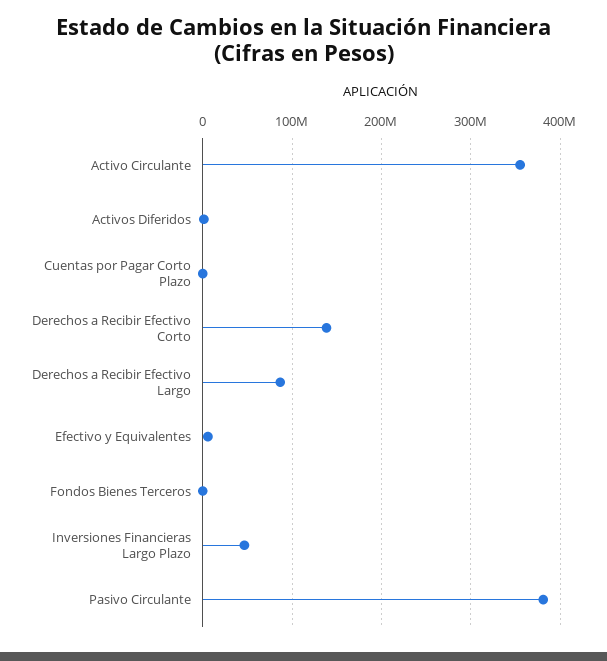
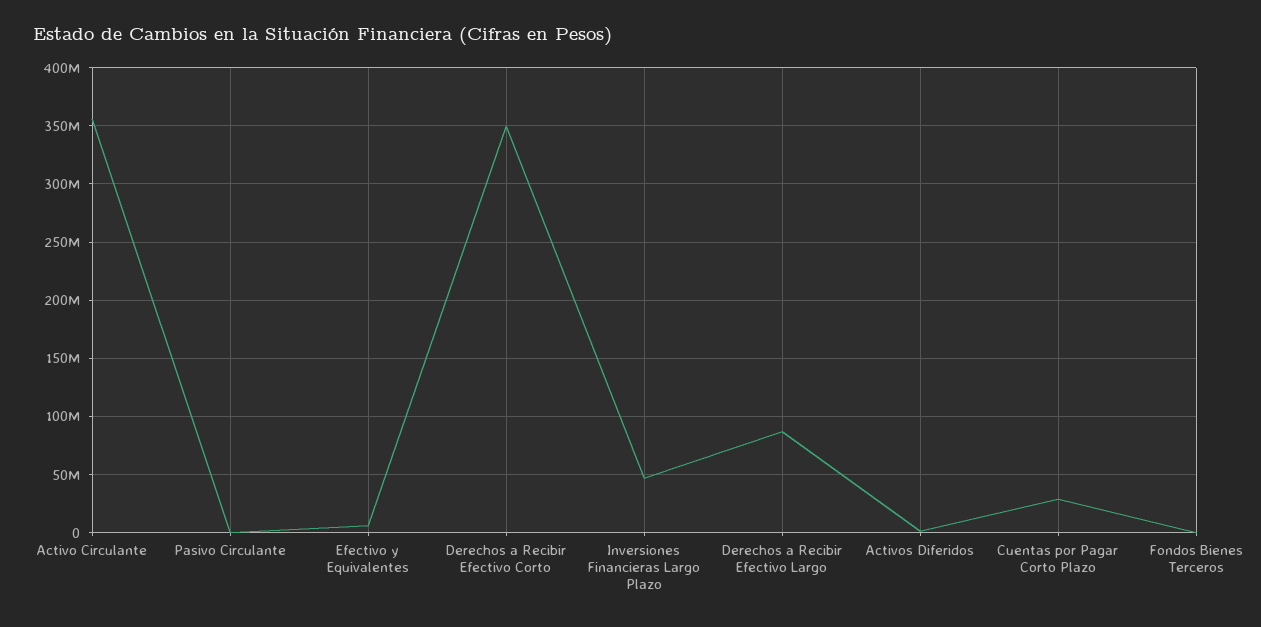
  {
    "Activo Circulante": 360000000,
    "Activos Diferidos": 0,
-   "Cuentas por Pagar Corto Plazo": 0,
+   "Cuentas por Pagar Corto Plazo": 30000000,
-   "Derechos a Recibir Efectivo Corto": 140000000,
+   "Derechos a Recibir Efectivo Corto": 350000000,
    "Derechos a Recibir Efectivo Largo": 90000000,
    "Efectivo y Equivalentes": 10000000,
    "Fondos Bienes Terceros": 0,
    "Inversiones Financieras Largo Plazo": 50000000,
-   "Pasivo Circulante": 380000000
+   "Pasivo Circulante": 0
  }

